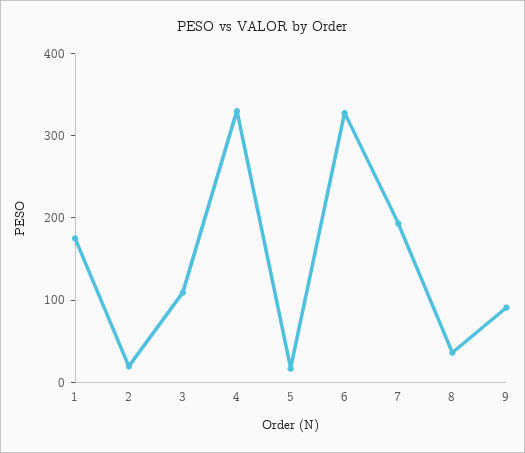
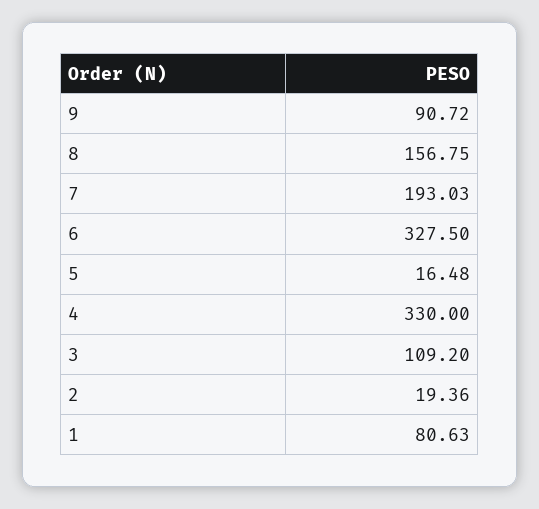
  {
-   "1": 180,
+   "1": 80.63,
    "2": 19.36,
    "3": 109.2,
    "4": 330,
    "5": 16.48,
    "6": 327.5,
    "7": 193.03,
-   "8": 40,
+   "8": 156.75,
    "9": 90.72
  }

